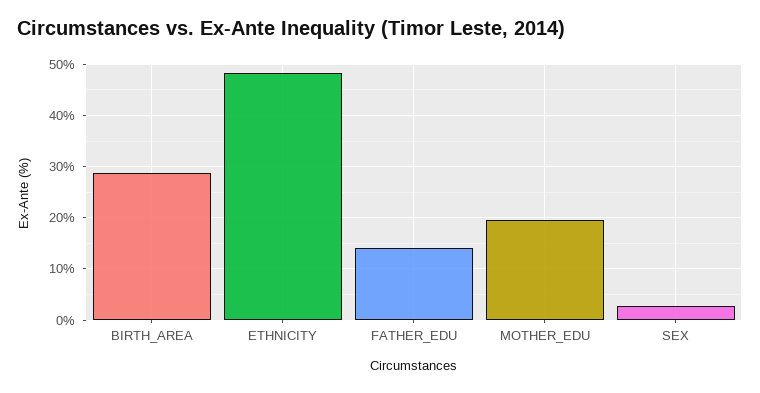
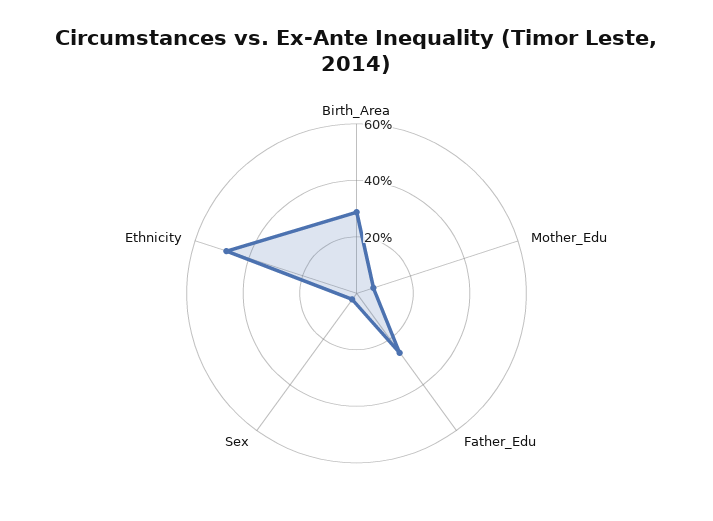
  {
    "BIRTH_AREA": 28,
    "ETHNICITY": 48,
-   "FATHER_EDU": 14,
+   "FATHER_EDU": 25,
-   "MOTHER_EDU": 20,
+   "MOTHER_EDU": 5,
    "SEX": 2
  }

